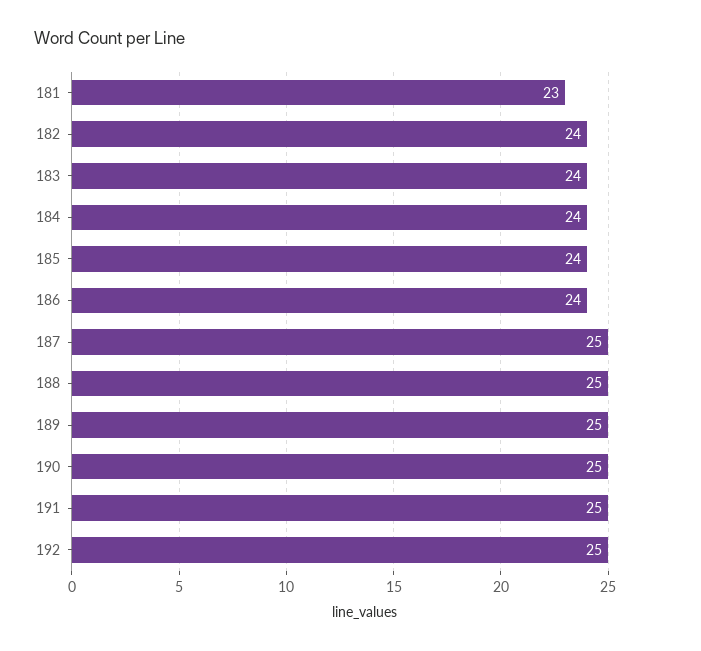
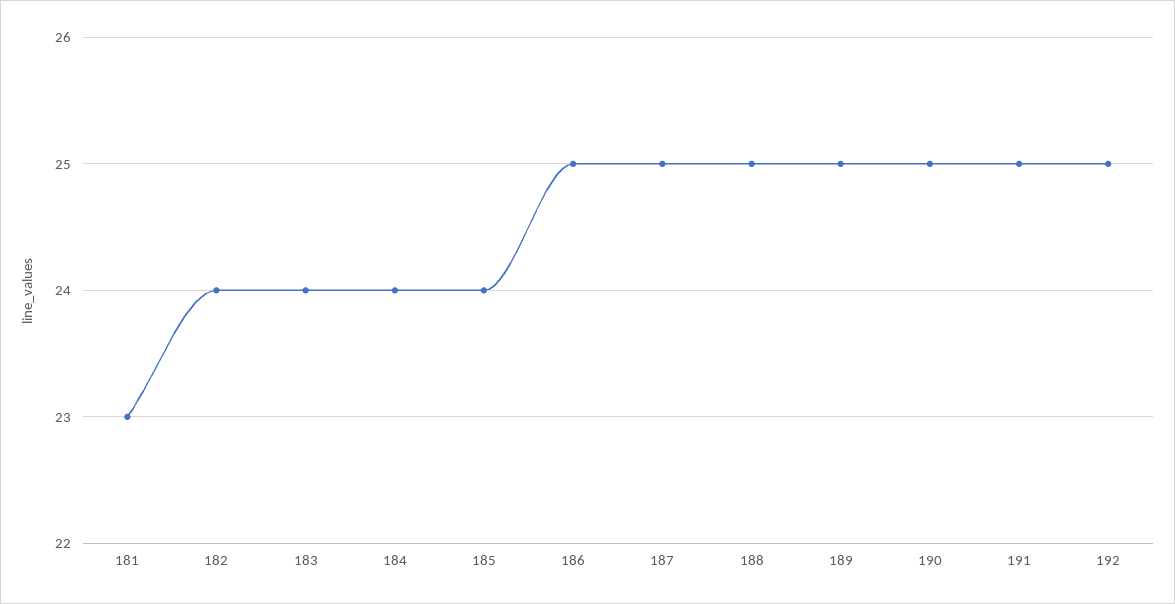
  {
    "181": 23,
    "182": 24,
    "183": 24,
    "184": 24,
    "185": 24,
-   "186": 24,
+   "186": 25,
    "187": 25,
    "188": 25,
    "189": 25,
    "190": 25,
    "191": 25,
    "192": 25
  }

